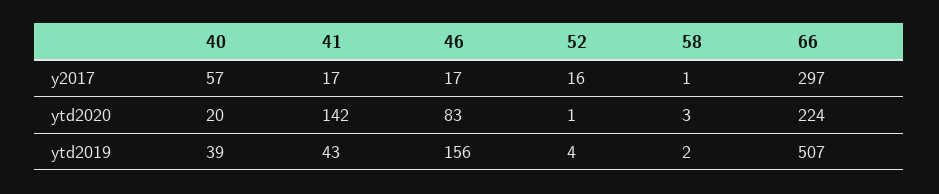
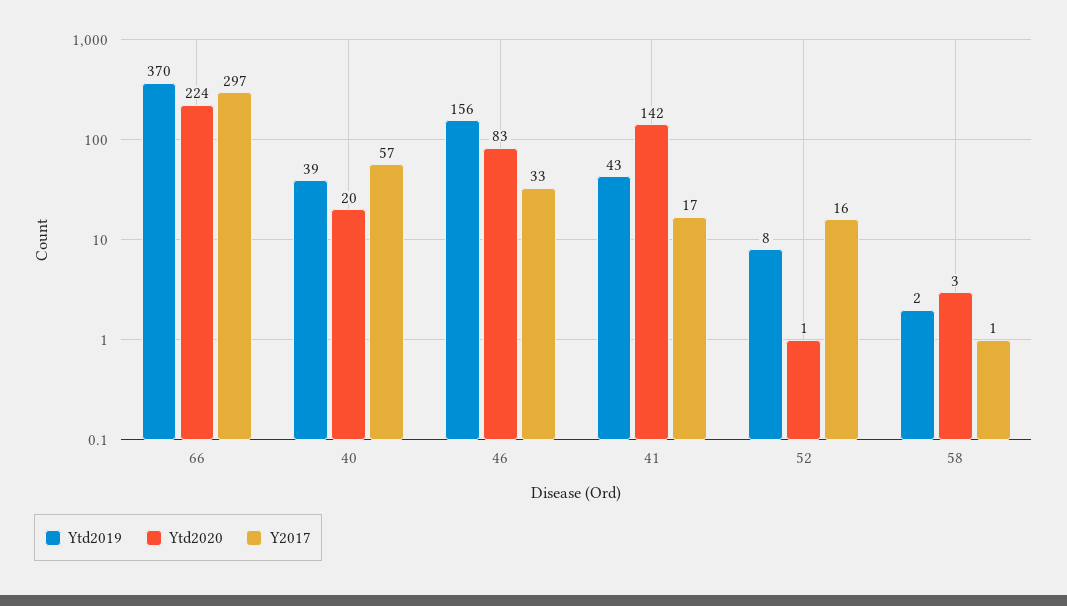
  {
    "y2017": {
      "40": 57,
      "41": 17,
-     "46": 17,
+     "46": 33,
      "52": 16,
      "58": 1,
      "66": 297
    },
    "ytd2020": {
      "40": 20,
      "41": 142,
      "46": 83,
      "52": 1,
      "58": 3,
      "66": 224
    },
    "ytd2019": {
      "40": 39,
      "41": 43,
      "46": 156,
-     "52": 4,
+     "52": 8,
      "58": 2,
-     "66": 507
+     "66": 370
    }
  }

